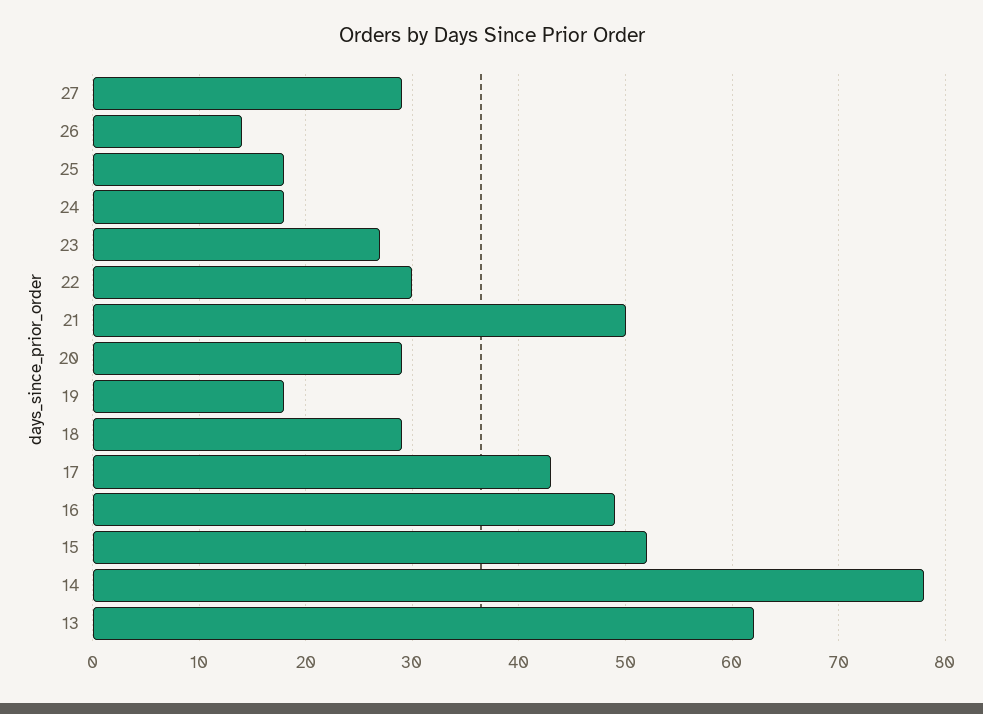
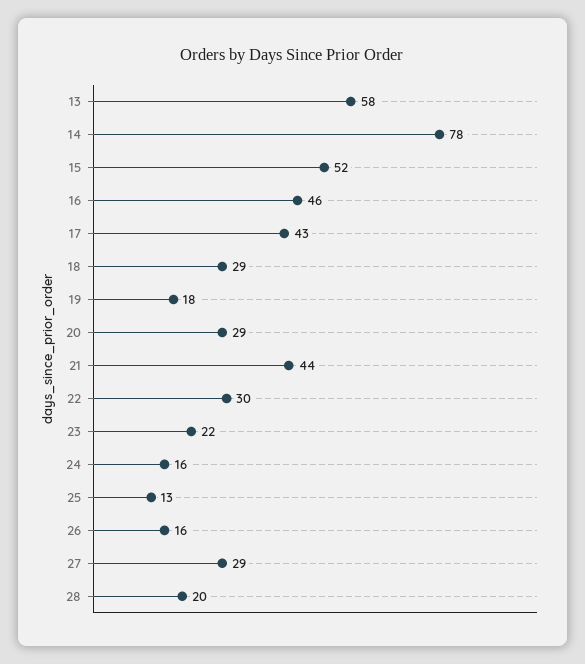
  {
    "27": 29,
-   "26": 14,
+   "26": 16,
-   "25": 18,
+   "25": 13,
-   "24": 18,
+   "24": 16,
-   "23": 27,
+   "23": 22,
    "22": 30,
-   "21": 50,
+   "21": 44,
    "20": 29,
    "19": 18,
    "18": 29,
    "17": 43,
-   "16": 49,
+   "16": 46,
    "15": 52,
    "14": 78,
-   "13": 62
+   "13": 58,
+   "28": 20
  }

